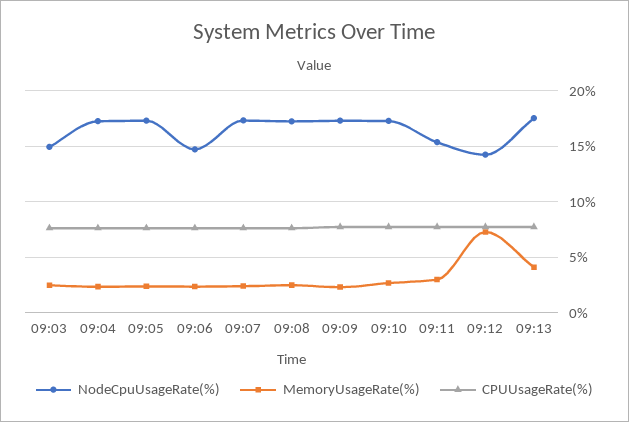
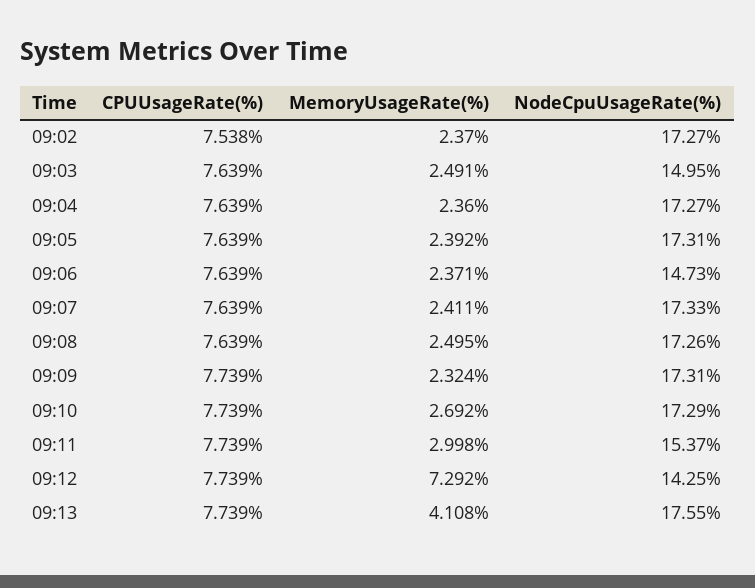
  {
    "NodeCpuUsageRate(%)": {
      "09:03": 14.95,
      "09:04": 17.27,
      "09:05": 17.31,
      "09:06": 14.73,
      "09:07": 17.33,
      "09:08": 17.26,
      "09:09": 17.31,
      "09:10": 17.29,
      "09:11": 15.37,
      "09:12": 14.25,
-     "09:13": 17.55
+     "09:13": 17.55,
+     "09:02": 17.27
    },
    "MemoryUsageRate(%)": {
      "09:03": 2.491,
      "09:04": 2.36,
      "09:05": 2.392,
      "09:06": 2.371,
      "09:07": 2.411,
      "09:08": 2.495,
      "09:09": 2.324,
      "09:10": 2.692,
      "09:11": 2.998,
      "09:12": 7.292,
-     "09:13": 4.108
+     "09:13": 4.108,
+     "09:02": 2.37
    },
    "CPUUsageRate(%)": {
      "09:03": 7.639,
      "09:04": 7.639,
      "09:05": 7.639,
      "09:06": 7.639,
      "09:07": 7.639,
      "09:08": 7.639,
      "09:09": 7.739,
      "09:10": 7.739,
      "09:11": 7.739,
      "09:12": 7.739,
-     "09:13": 7.739
+     "09:13": 7.739,
+     "09:02": 7.538
    }
  }

